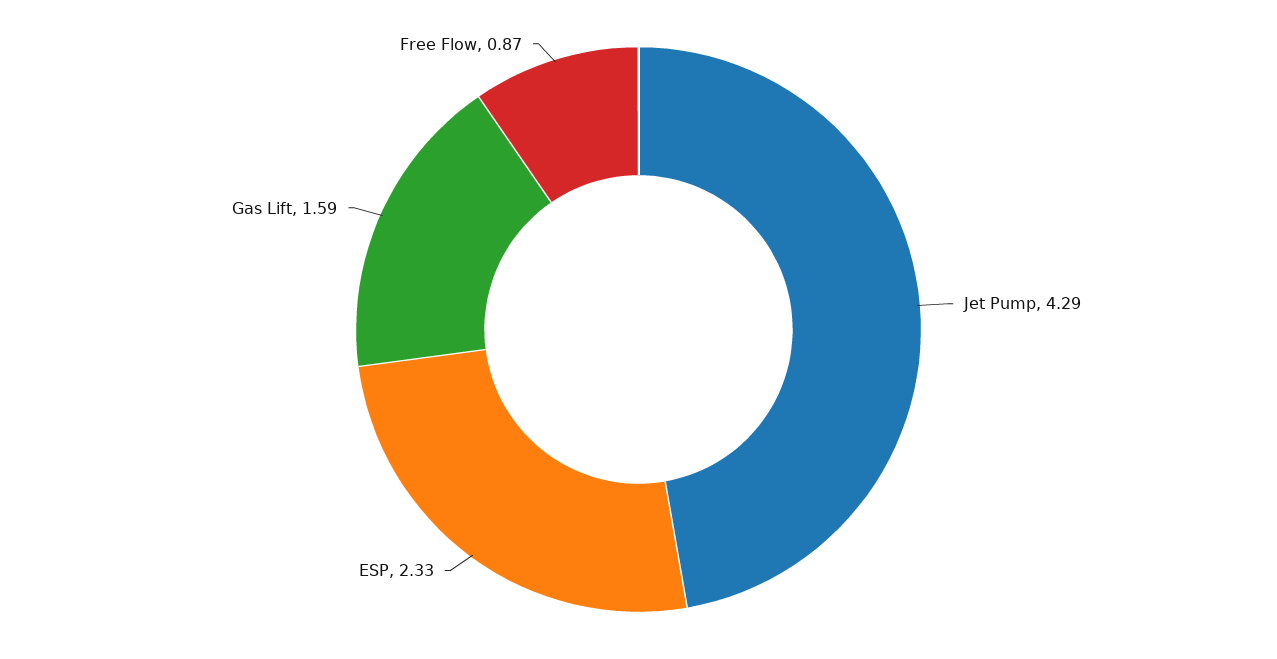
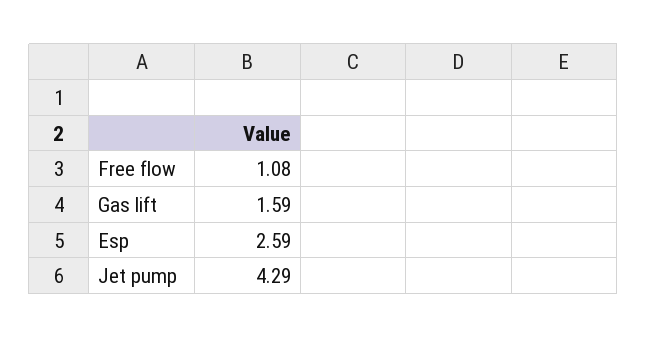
  {
    "Jet Pump": 4.29,
-   "ESP": 2.33,
+   "ESP": 2.59,
    "Gas Lift": 1.59,
-   "Free Flow": 0.87
+   "Free Flow": 1.08
  }

